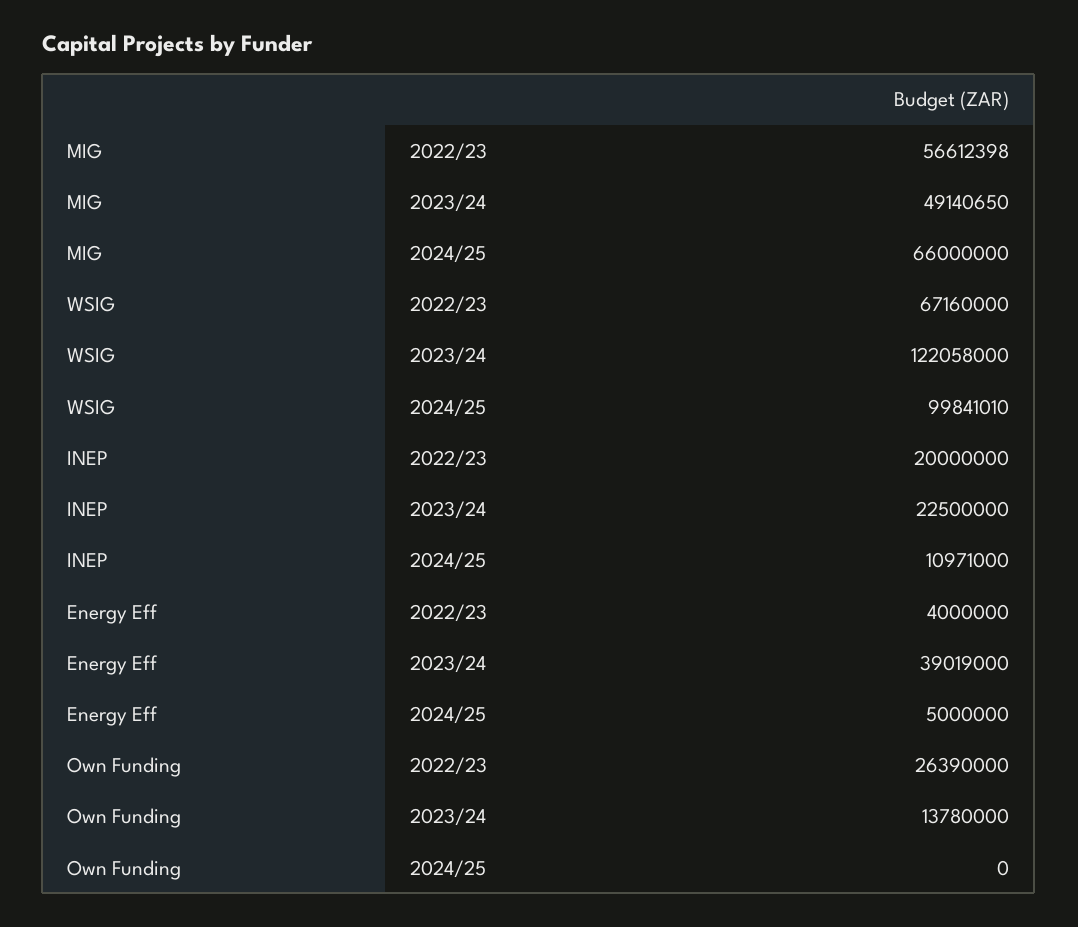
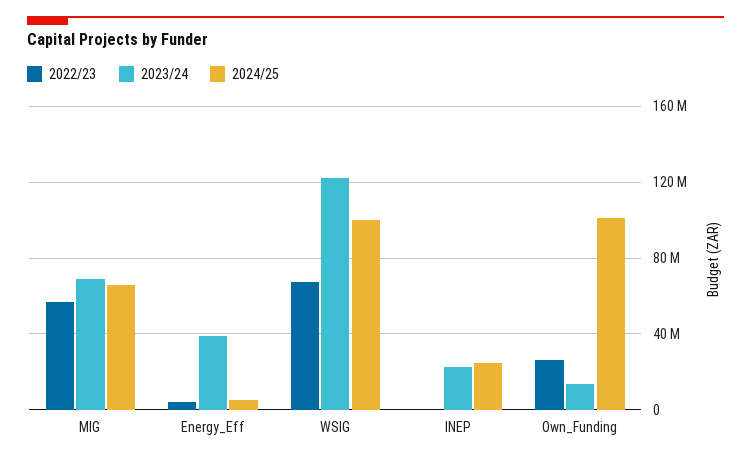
  {
    "2022/23": {
      "MIG": 56612398,
      "WSIG": 67160000,
-     "INEP": 20000000,
+     "INEP": 0,
      "Energy Eff": 4000000,
      "Own Funding": 26390000
    },
    "2023/24": {
-     "MIG": 49140650,
+     "MIG": 70000000,
      "WSIG": 122058000,
      "INEP": 22500000,
      "Energy Eff": 39019000,
      "Own Funding": 13780000
    },
    "2024/25": {
      "MIG": 66000000,
      "WSIG": 99841010,
-     "INEP": 10971000,
+     "INEP": 25000000,
      "Energy Eff": 5000000,
-     "Own Funding": 0
+     "Own Funding": 100000000
    }
  }

